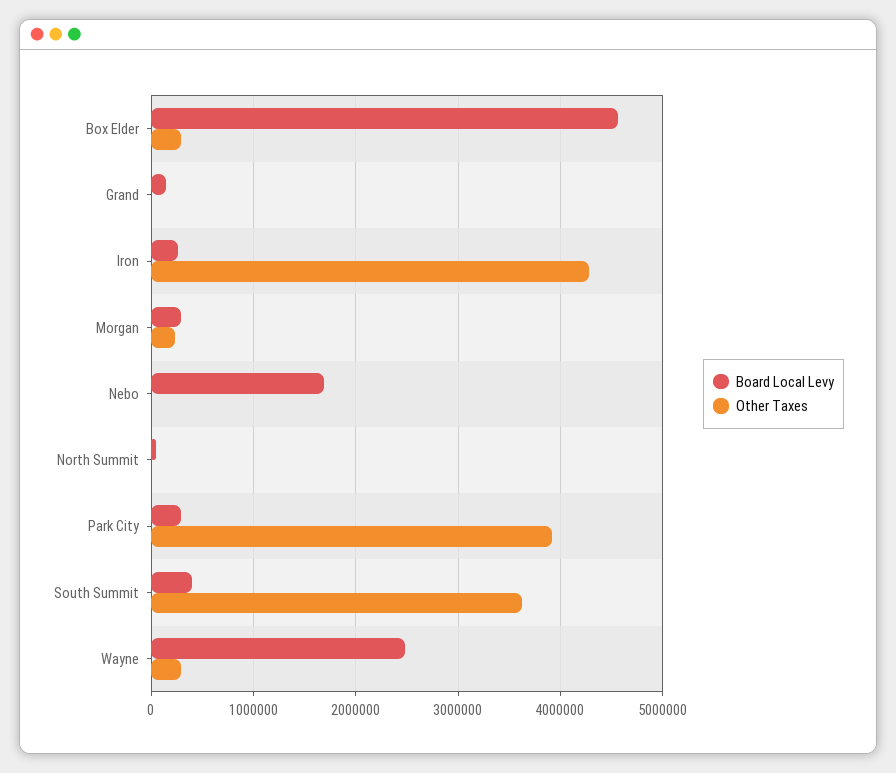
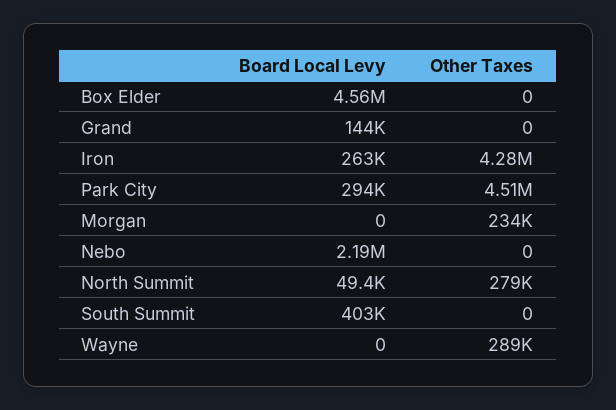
  {
    "Board Local Levy": {
      "Box Elder": 4560000,
      "Grand": 144000,
      "Iron": 263000,
-     "Morgan": 300000,
+     "Morgan": 0,
-     "Nebo": 1700000,
+     "Nebo": 2190000,
      "North Summit": 49400,
      "Park City": 294000,
      "South Summit": 403000,
-     "Wayne": 2500000
+     "Wayne": 0
    },
    "Other Taxes": {
-     "Box Elder": 300000,
+     "Box Elder": 0,
      "Grand": 0,
      "Iron": 4280000,
      "Morgan": 234000,
      "Nebo": 0,
-     "North Summit": 0,
+     "North Summit": 279000,
-     "Park City": 3900000,
+     "Park City": 4510000,
-     "South Summit": 3600000,
+     "South Summit": 0,
      "Wayne": 289000
    }
  }

